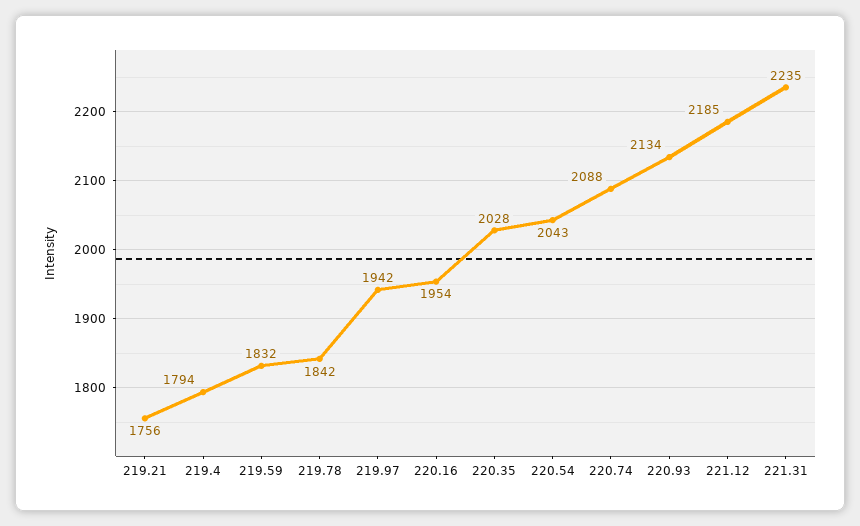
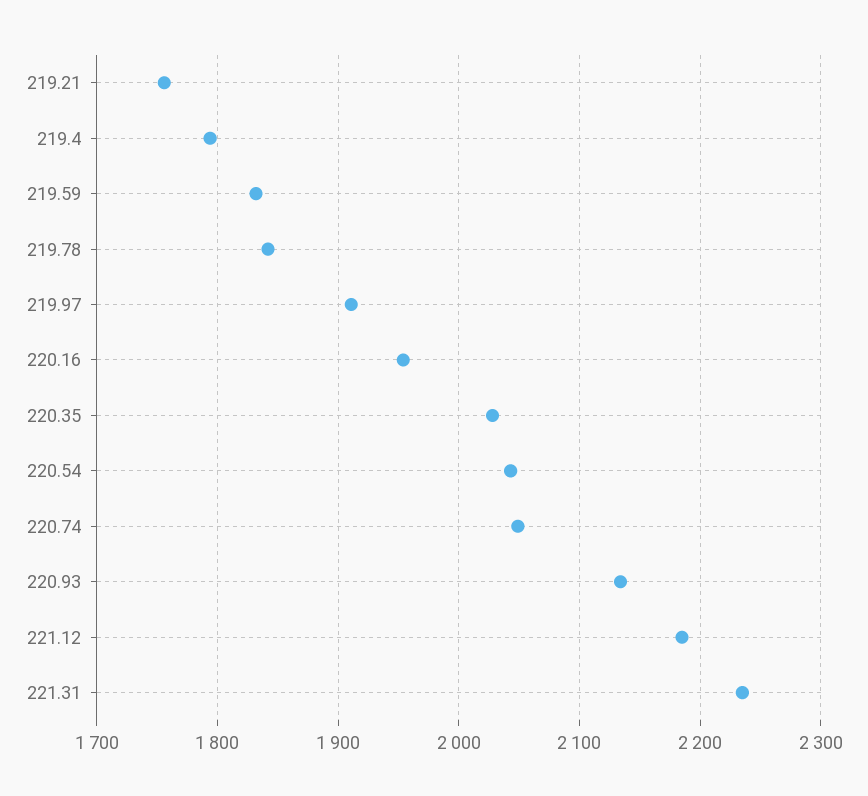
  {
    "219.21": 1756,
    "219.4": 1794,
    "219.59": 1832,
    "219.78": 1842,
-   "219.97": 1942,
+   "219.97": 1910,
    "220.16": 1954,
    "220.35": 2028,
    "220.54": 2043,
-   "220.74": 2088,
+   "220.74": 2050,
    "220.93": 2134,
    "221.12": 2185,
    "221.31": 2235
  }

